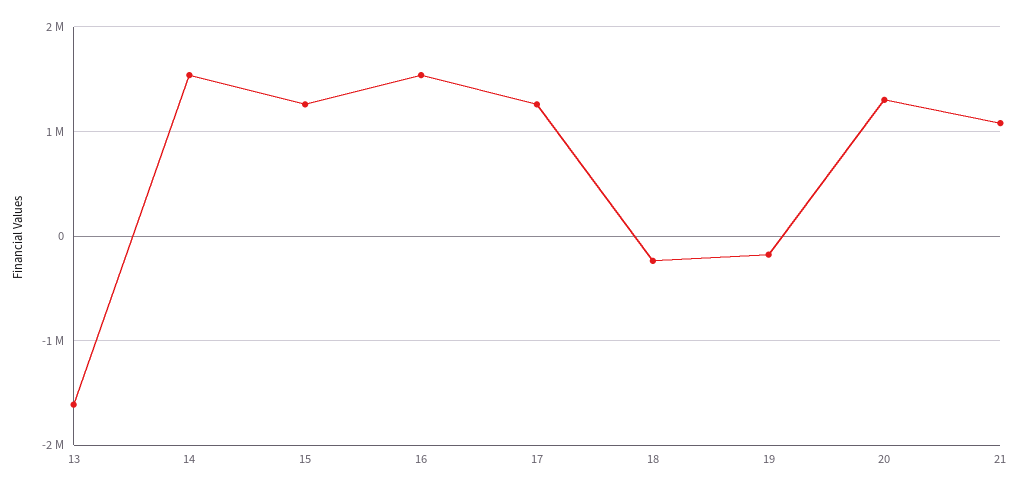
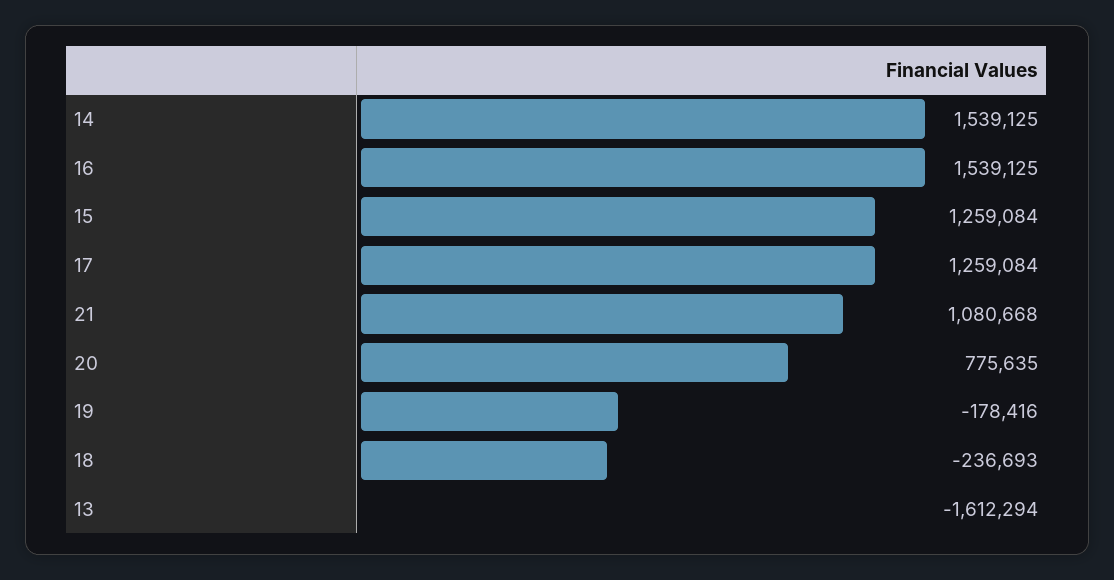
  {
    "13": -1612294,
    "14": 1539125,
    "15": 1259084,
    "16": 1539125,
    "17": 1259084,
    "18": -236693,
    "19": -178416,
-   "20": 1300000,
+   "20": 775635,
    "21": 1080668
  }

